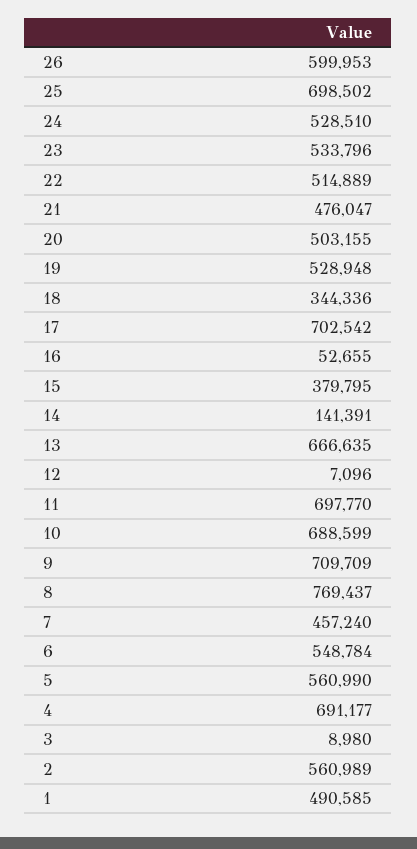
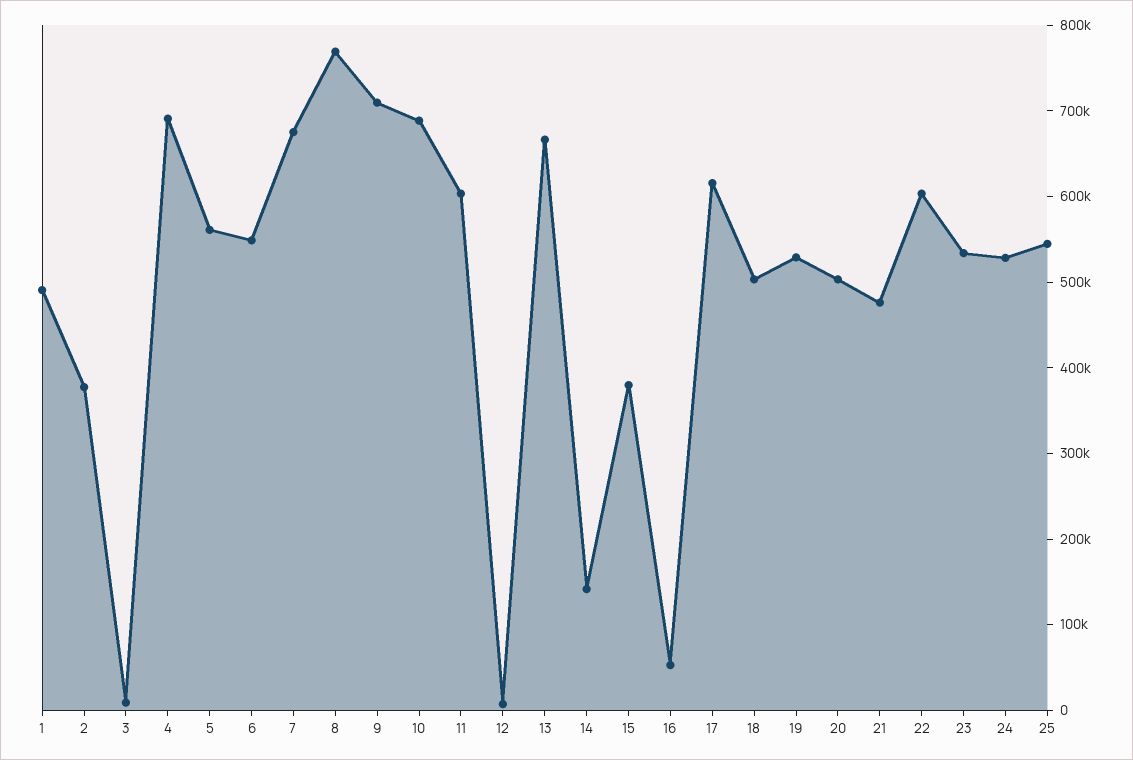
  {
-   "26": 599953,
-   "25": 698502,
+   "25": 540000,
    "24": 528510,
    "23": 533796,
-   "22": 514889,
+   "22": 600000,
    "21": 476047,
    "20": 503155,
    "19": 528948,
-   "18": 344336,
+   "18": 500000,
-   "17": 702542,
+   "17": 620000,
    "16": 52655,
    "15": 379795,
    "14": 141391,
    "13": 666635,
    "12": 7096,
-   "11": 697770,
+   "11": 600000,
    "10": 688599,
    "9": 709709,
    "8": 769437,
-   "7": 457240,
+   "7": 680000,
    "6": 548784,
    "5": 560990,
    "4": 691177,
    "3": 8980,
-   "2": 560989,
+   "2": 380000,
    "1": 490585
  }

